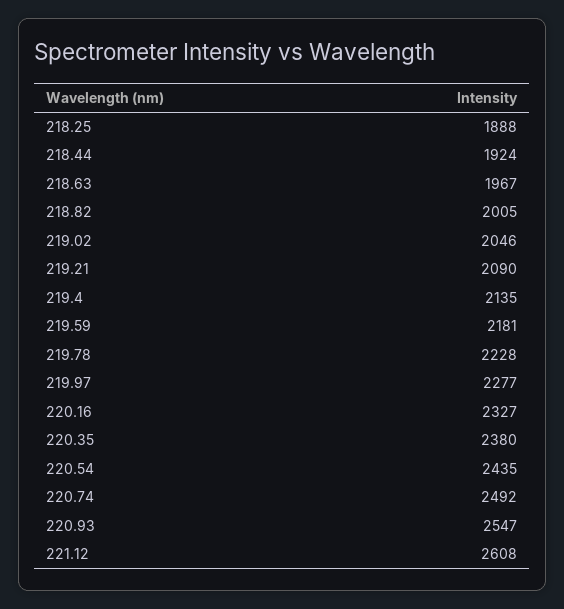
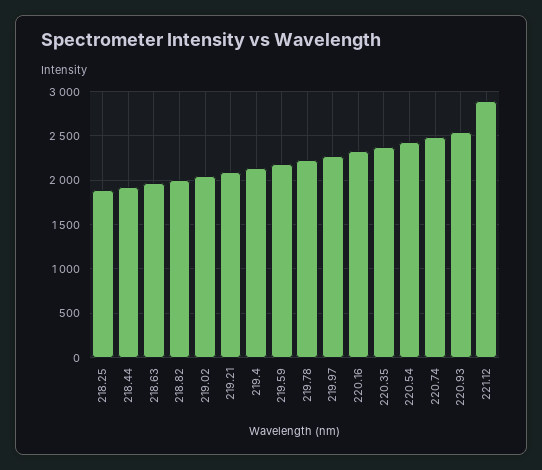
  {
    "218.25": 1888,
    "218.44": 1924,
    "218.63": 1967,
    "218.82": 2005,
    "219.02": 2046,
    "219.21": 2090,
    "219.4": 2135,
    "219.59": 2181,
    "219.78": 2228,
    "219.97": 2277,
    "220.16": 2327,
    "220.35": 2380,
    "220.54": 2435,
    "220.74": 2492,
    "220.93": 2547,
-   "221.12": 2608
+   "221.12": 2900
  }

